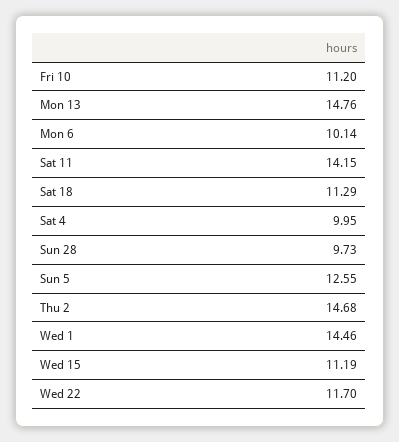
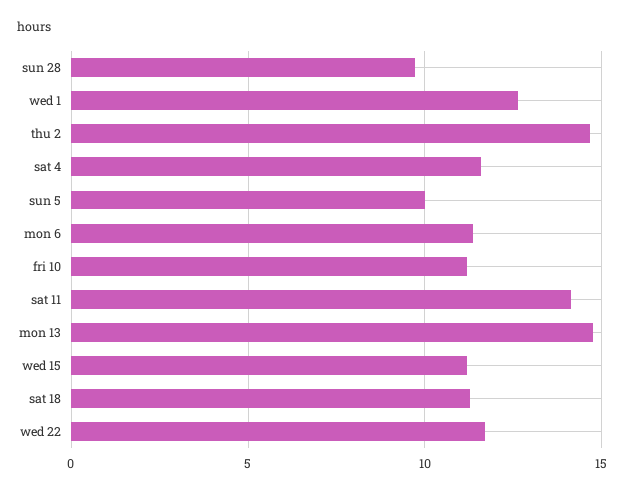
  {
    "Fri 10": 11.2,
    "Mon 13": 14.76,
-   "Mon 6": 10.14,
+   "Mon 6": 11.5,
    "Sat 11": 14.15,
    "Sat 18": 11.29,
-   "Sat 4": 9.95,
+   "Sat 4": 11.5,
    "Sun 28": 9.73,
-   "Sun 5": 12.55,
+   "Sun 5": 10,
    "Thu 2": 14.68,
-   "Wed 1": 14.46,
+   "Wed 1": 12.5,
    "Wed 15": 11.19,
    "Wed 22": 11.7
  }

